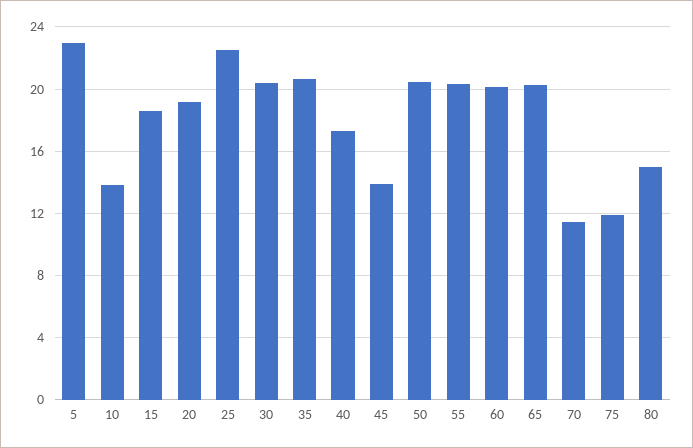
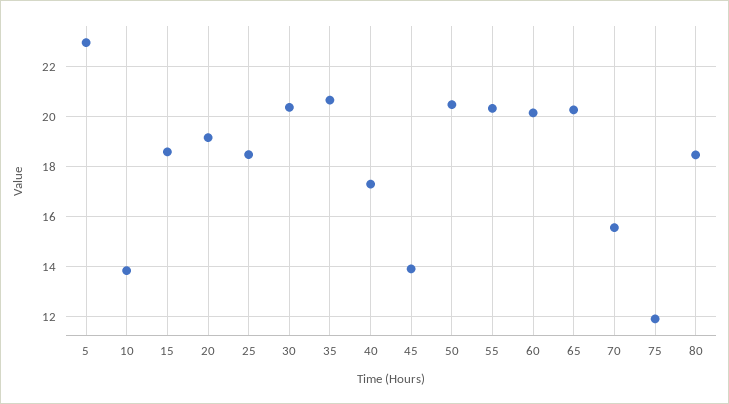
  {
    "5": 23,
    "10": 13.75,
    "15": 18.5,
    "20": 19.25,
-   "25": 22.5,
+   "25": 18.5,
    "30": 20.25,
    "35": 20.75,
    "40": 17.25,
    "45": 14,
    "50": 20.5,
    "55": 20.25,
    "60": 20.25,
    "65": 20.25,
-   "70": 11.5,
+   "70": 15.5,
    "75": 12,
-   "80": 15
+   "80": 18.5
  }

